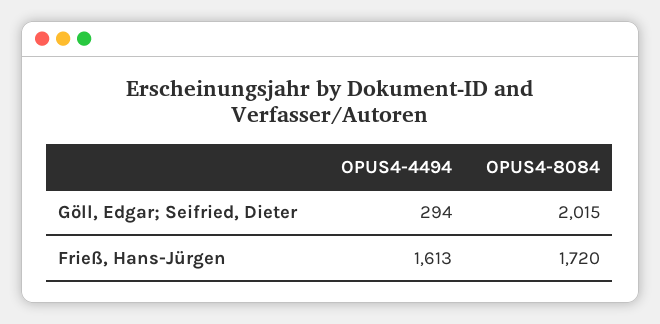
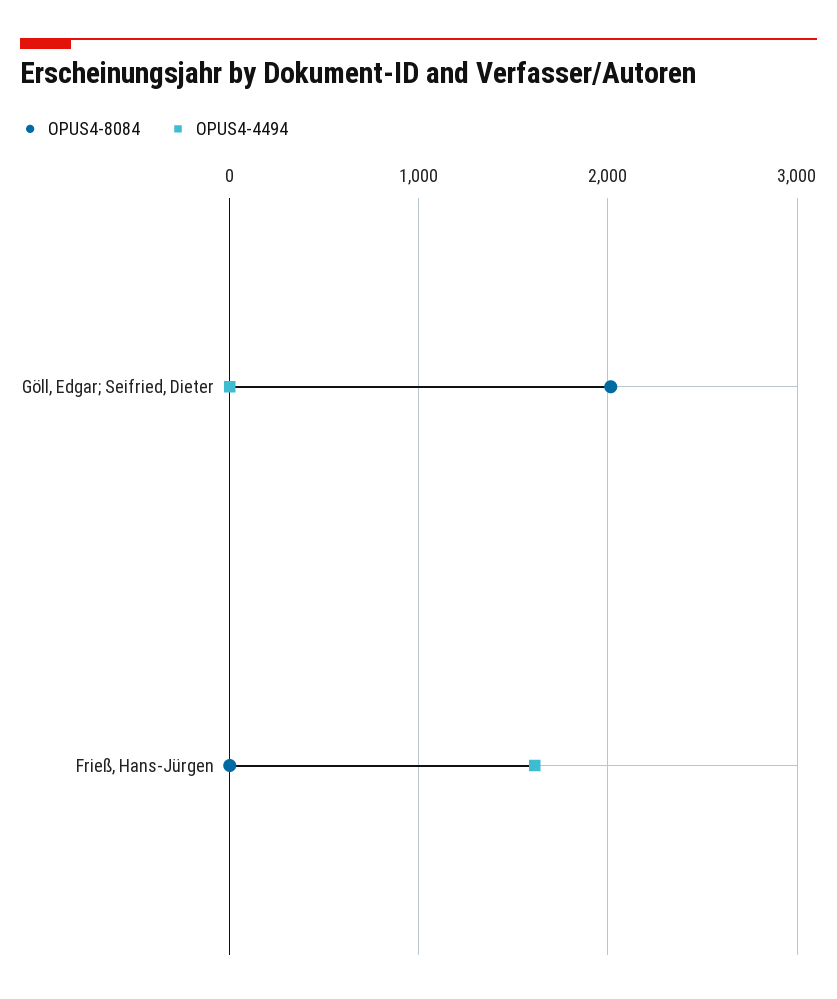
  {
    "OPUS4-4494": {
-     "Göll, Edgar; Seifried, Dieter": 294,
+     "Göll, Edgar; Seifried, Dieter": 0,
      "Frieß, Hans-Jürgen": 1613
    },
    "OPUS4-8084": {
      "Göll, Edgar; Seifried, Dieter": 2015,
-     "Frieß, Hans-Jürgen": 1720
+     "Frieß, Hans-Jürgen": 0
    }
  }

